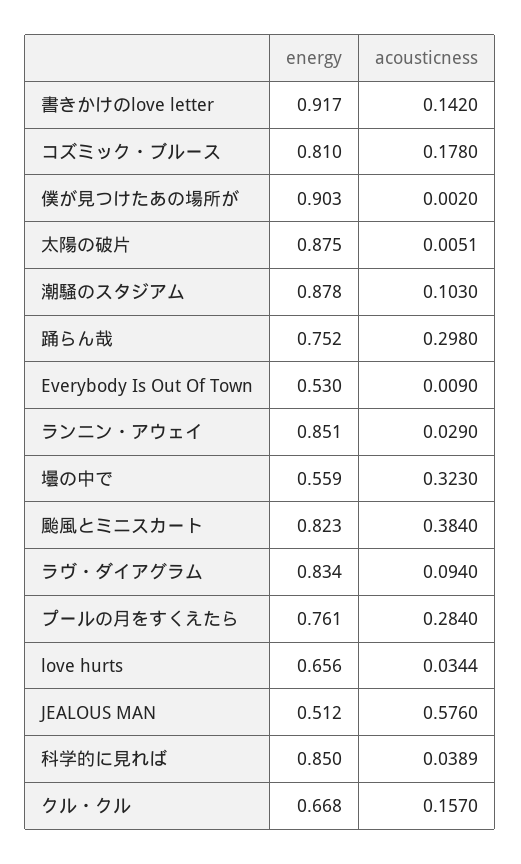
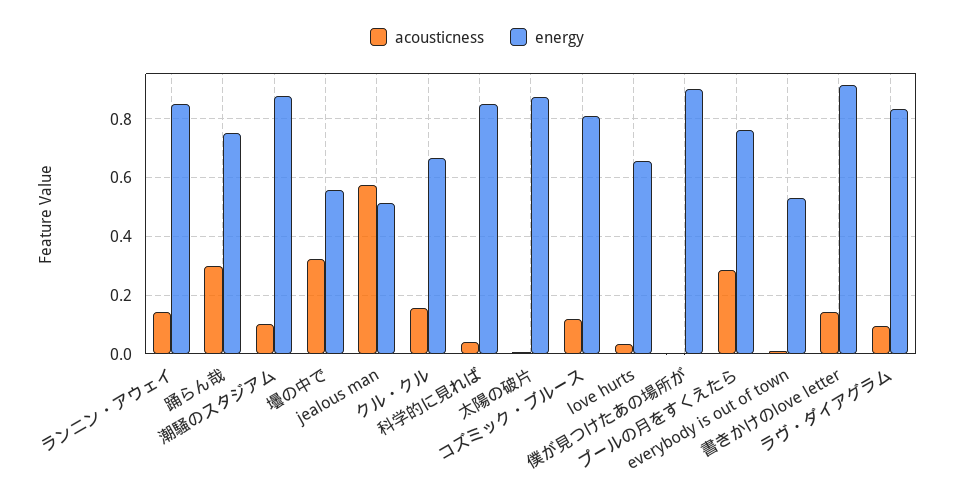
  {
    "energy": {
      "書きかけのlove letter": 0.917,
      "コズミック・ブルース": 0.81,
      "僕が見つけたあの場所が": 0.903,
      "太陽の破片": 0.875,
      "潮騒のスタジアム": 0.878,
      "踊らん哉": 0.752,
      "Everybody Is Out Of Town": 0.53,
      "ランニン・アウェイ": 0.851,
      "壜の中で": 0.559,
-     "颱風とミニスカート": 0.823,
      "ラヴ・ダイアグラム": 0.834,
      "プールの月をすくえたら": 0.761,
      "love hurts": 0.656,
      "JEALOUS MAN": 0.512,
      "科学的に見れば": 0.85,
      "クル・クル": 0.668
    },
    "acousticness": {
      "書きかけのlove letter": 0.142,
-     "コズミック・ブルース": 0.178,
+     "コズミック・ブルース": 0.125,
      "僕が見つけたあの場所が": 0.002,
      "太陽の破片": 0.0051,
      "潮騒のスタジアム": 0.103,
      "踊らん哉": 0.298,
      "Everybody Is Out Of Town": 0.009,
-     "ランニン・アウェイ": 0.029,
+     "ランニン・アウェイ": 0.15,
      "壜の中で": 0.323,
-     "颱風とミニスカート": 0.384,
      "ラヴ・ダイアグラム": 0.094,
      "プールの月をすくえたら": 0.284,
      "love hurts": 0.0344,
      "JEALOUS MAN": 0.576,
      "科学的に見れば": 0.0389,
      "クル・クル": 0.157
    }
  }

